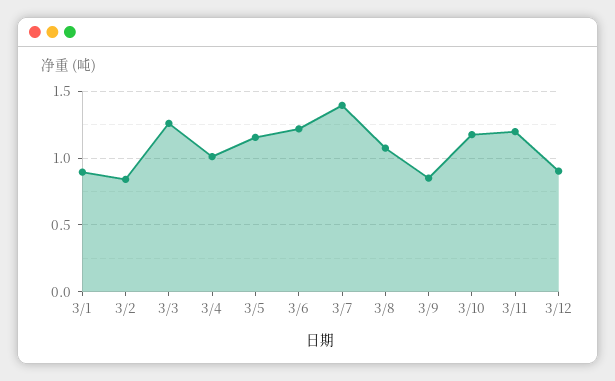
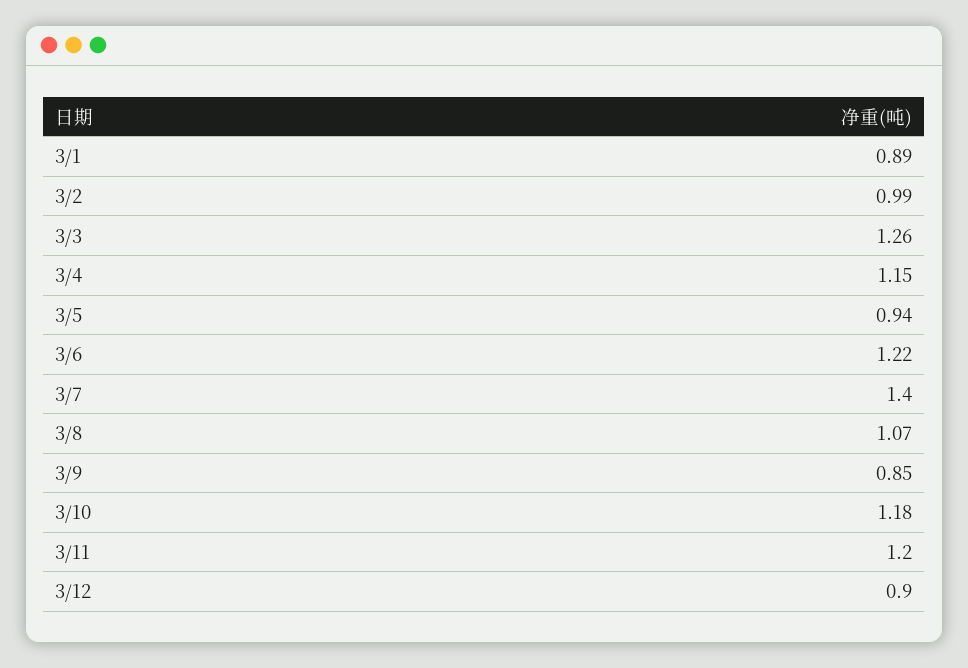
  {
    "3/1": 0.89,
-   "3/2": 0.85,
+   "3/2": 0.99,
    "3/3": 1.26,
-   "3/4": 1,
+   "3/4": 1.15,
-   "3/5": 1.15,
+   "3/5": 0.94,
    "3/6": 1.22,
    "3/7": 1.4,
    "3/8": 1.07,
    "3/9": 0.85,
    "3/10": 1.18,
    "3/11": 1.2,
    "3/12": 0.9
  }

